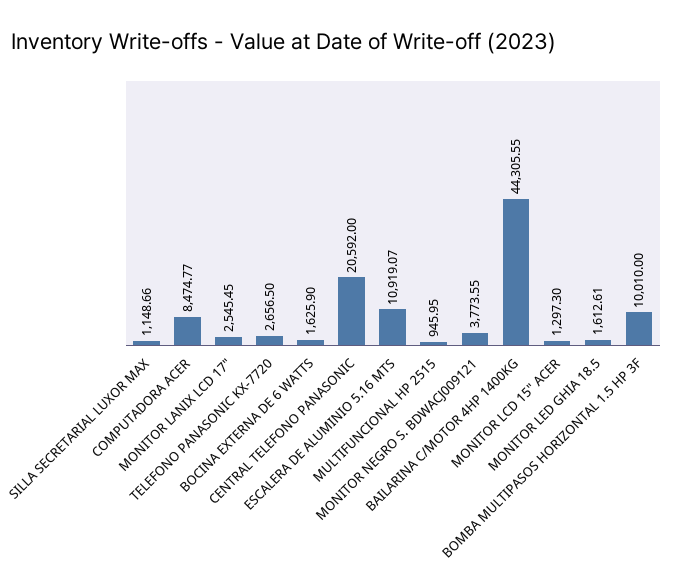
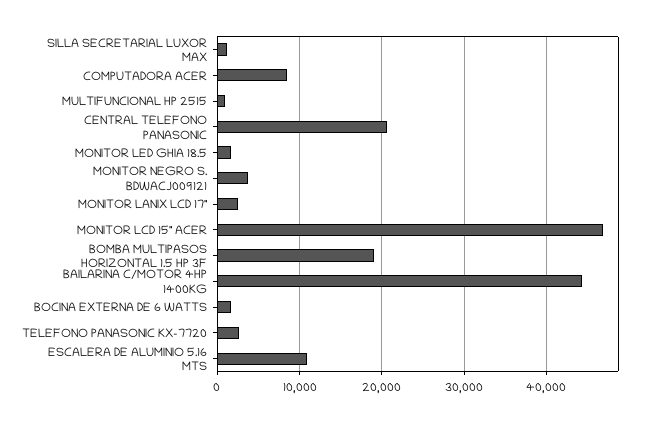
  {
    "SILLA SECRETARIAL LUXOR MAX": 1148.66,
    "COMPUTADORA ACER": 8474.77,
    "MONITOR LANIX LCD 17\"": 2545.45,
    "TELEFONO PANASONIC KX-7720": 2656.5,
    "BOCINA EXTERNA DE 6 WATTS": 1625.9,
    "CENTRAL TELEFONO PANASONIC": 20592,
    "ESCALERA DE ALUMINIO 5.16 MTS": 10919.07,
    "MULTIFUNCIONAL HP 2515": 945.95,
    "MONITOR NEGRO S. BDWACJ009121": 3773.55,
    "BAILARINA C/MOTOR 4HP 1400KG": 44305.55,
-   "MONITOR LCD 15\" ACER": 1297.3,
+   "MONITOR LCD 15\" ACER": 47000,
    "MONITOR LED GHIA 18.5": 1612.61,
-   "BOMBA MULTIPASOS HORIZONTAL 1.5 HP 3F": 10010
+   "BOMBA MULTIPASOS HORIZONTAL 1.5 HP 3F": 19000
  }

